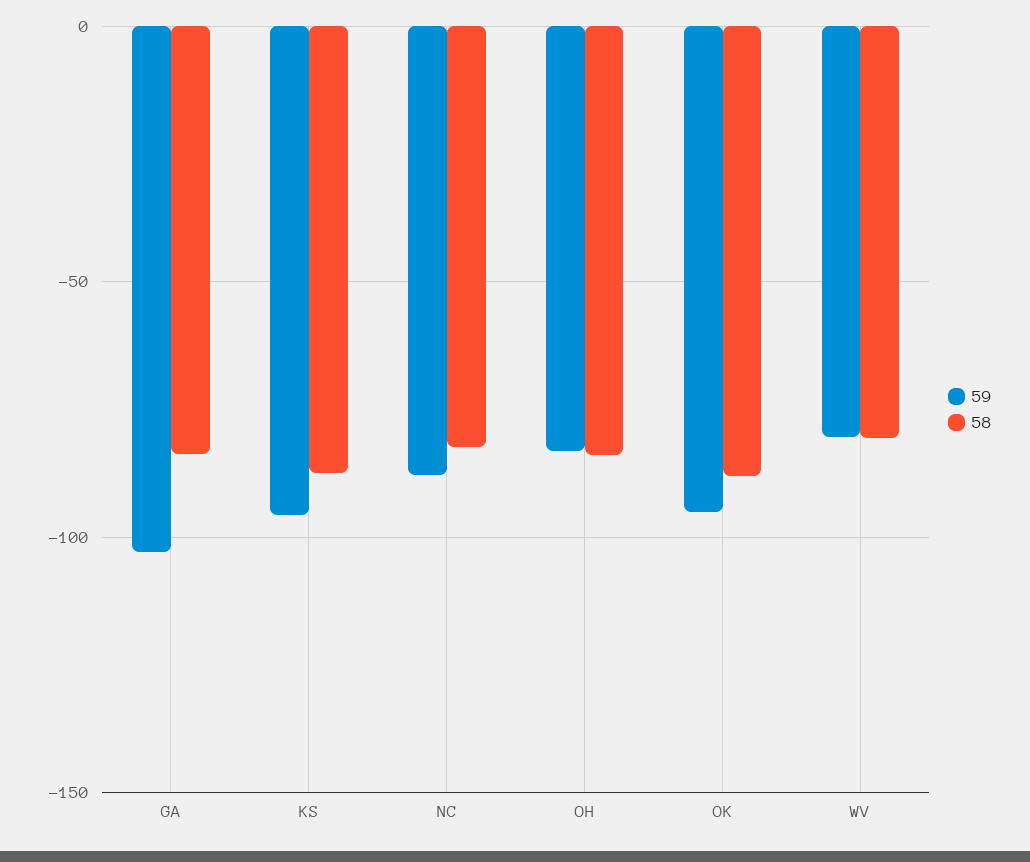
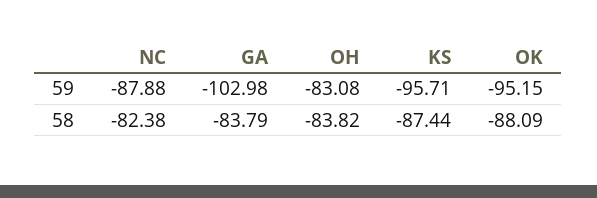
  {
    "59": {
      "GA": -102.98,
      "KS": -95.71,
      "NC": -87.88,
      "OH": -83.08,
-     "OK": -95.15,
+     "OK": -95.15
-     "WV": -80
    },
    "58": {
      "GA": -83.79,
      "KS": -87.44,
      "NC": -82.38,
      "OH": -83.82,
-     "OK": -88.09,
+     "OK": -88.09
-     "WV": -80
    }
  }

